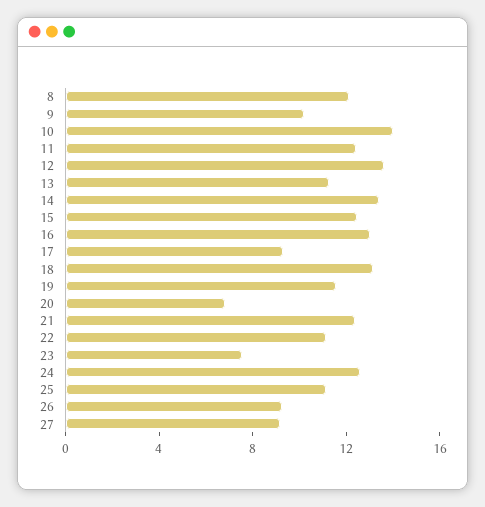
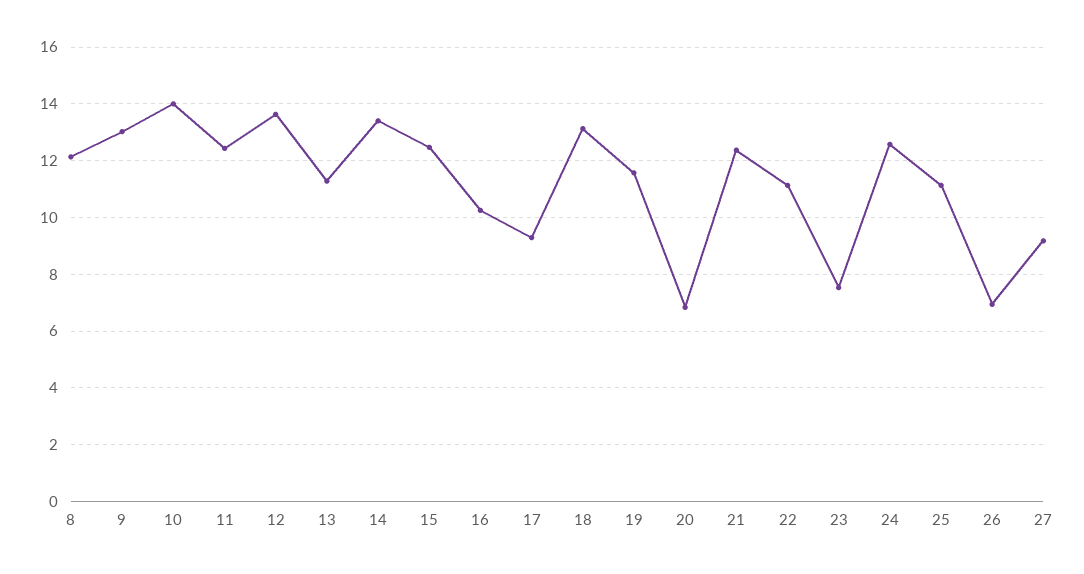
  {
    "8": 12.25,
-   "9": 10,
+   "9": 13,
    "10": 14,
    "11": 12.5,
    "12": 13.75,
    "13": 11.25,
    "14": 13.5,
    "15": 12.5,
-   "16": 13,
+   "16": 10.25,
    "17": 9.25,
    "18": 13.25,
    "19": 11.5,
    "20": 6.75,
    "21": 12.25,
    "22": 11.25,
    "23": 7.5,
    "24": 12.5,
    "25": 11.25,
-   "26": 9,
+   "26": 7,
    "27": 9.25
  }

